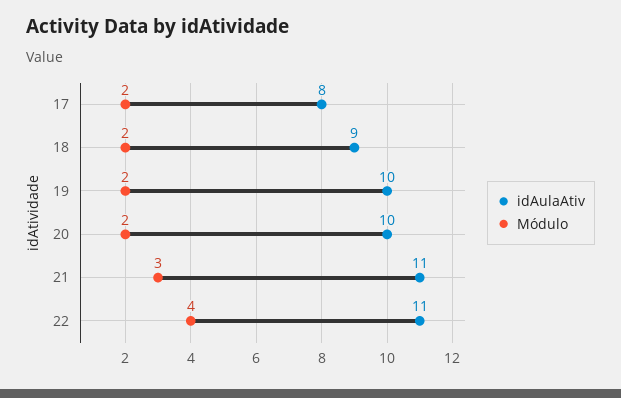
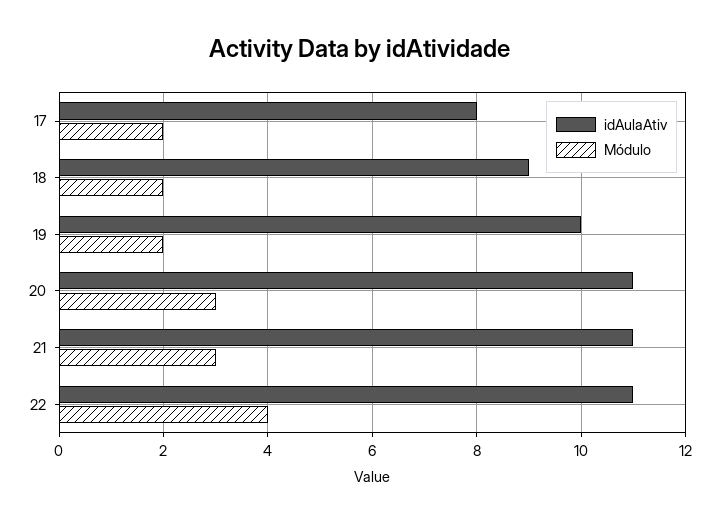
  {
    "idAulaAtiv": {
      "17": 8,
      "18": 9,
      "19": 10,
-     "20": 10,
+     "20": 11,
      "21": 11,
      "22": 11
    },
    "Módulo": {
      "17": 2,
      "18": 2,
      "19": 2,
-     "20": 2,
+     "20": 3,
      "21": 3,
      "22": 4
    }
  }

